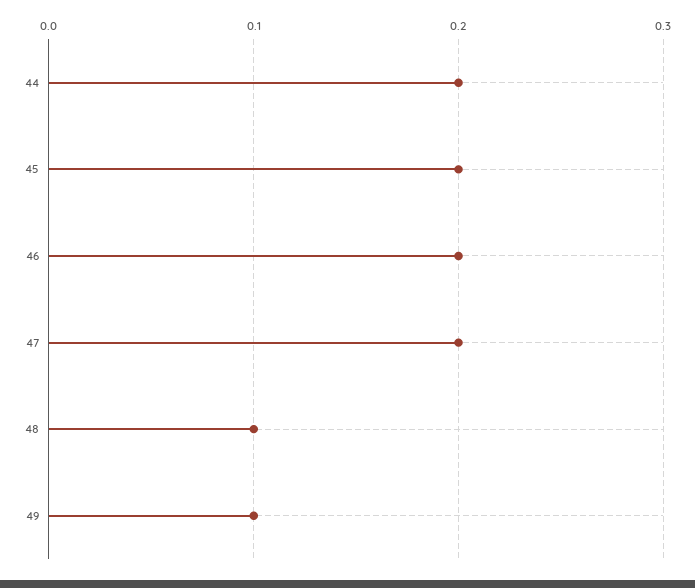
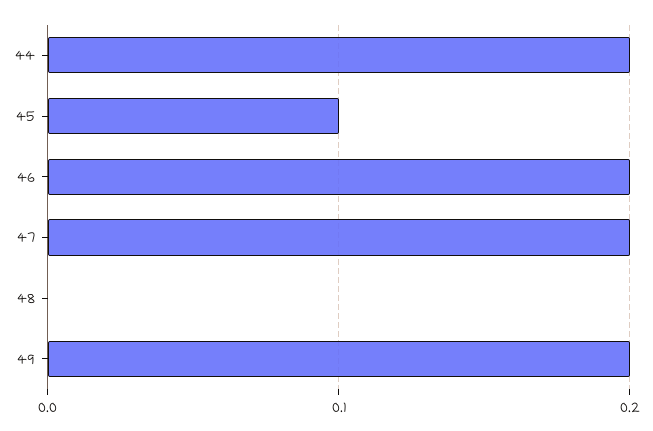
  {
    "44": 0.2,
-   "45": 0.2,
+   "45": 0.1,
    "46": 0.2,
    "47": 0.2,
-   "48": 0.1,
+   "48": 0,
-   "49": 0.1
+   "49": 0.2
  }

